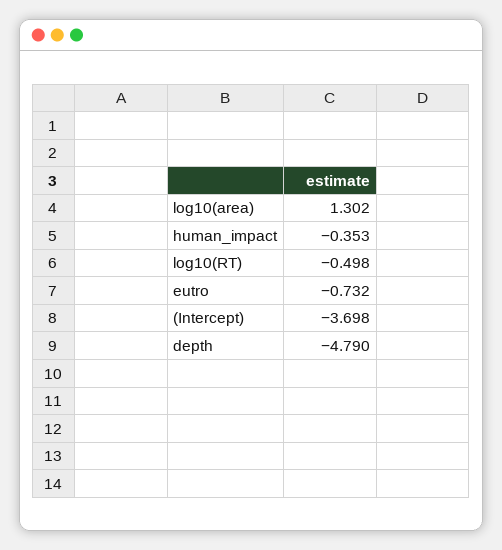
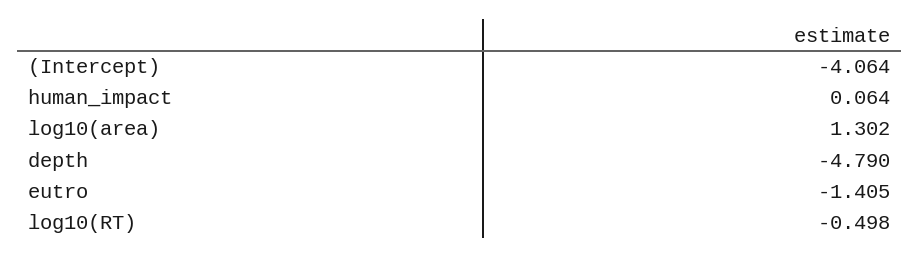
  {
    "log10(area)": 1.302,
-   "human_impact": -0.353,
+   "human_impact": 0.064,
    "log10(RT)": -0.498,
-   "eutro": -0.732,
+   "eutro": -1.405,
-   "(Intercept)": -3.698,
+   "(Intercept)": -4.064,
    "depth": -4.79
  }

